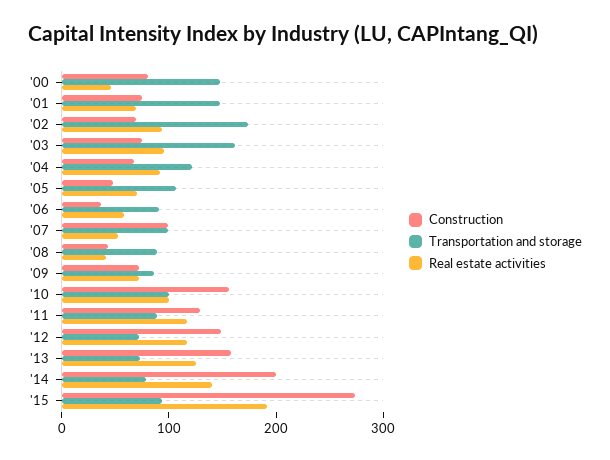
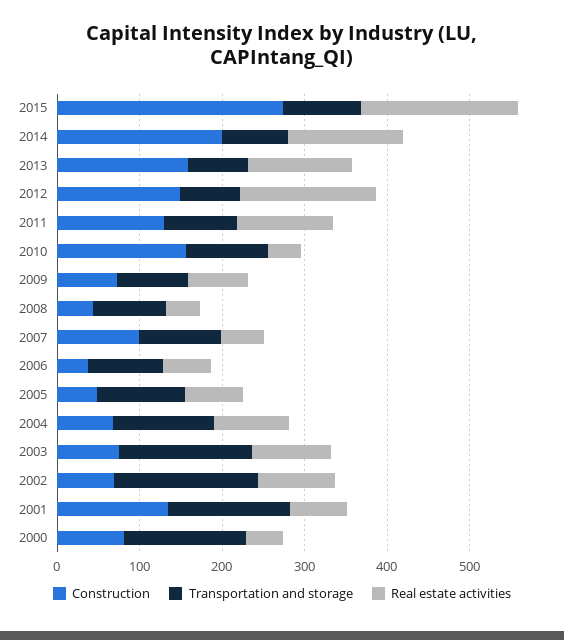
  {
    "Construction": {
      "'00": 80,
-     "'01": 80,
+     "'01": 140,
      "'02": 60,
      "'03": 80,
      "'04": 60,
      "'05": 40,
      "'06": 40,
      "'07": 100,
      "'08": 40,
      "'09": 80,
      "'10": 160,
      "'11": 120,
      "'12": 140,
      "'13": 160,
      "'14": 200,
      "'15": 280
    },
    "Transportation and storage": {
      "'00": 140,
      "'01": 140,
      "'02": 180,
      "'03": 160,
      "'04": 120,
      "'05": 100,
      "'06": 100,
      "'07": 100,
      "'08": 80,
      "'09": 80,
      "'10": 100,
      "'11": 80,
      "'12": 80,
      "'13": 80,
      "'14": 80,
      "'15": 100
    },
    "Real estate activities": {
      "'00": 40,
      "'01": 60,
      "'02": 100,
      "'03": 100,
      "'04": 100,
      "'05": 80,
      "'06": 60,
      "'07": 60,
      "'08": 40,
      "'09": 80,
-     "'10": 100,
+     "'10": 40,
      "'11": 120,
-     "'12": 120,
+     "'12": 160,
      "'13": 120,
      "'14": 140,
      "'15": 200
    }
  }

